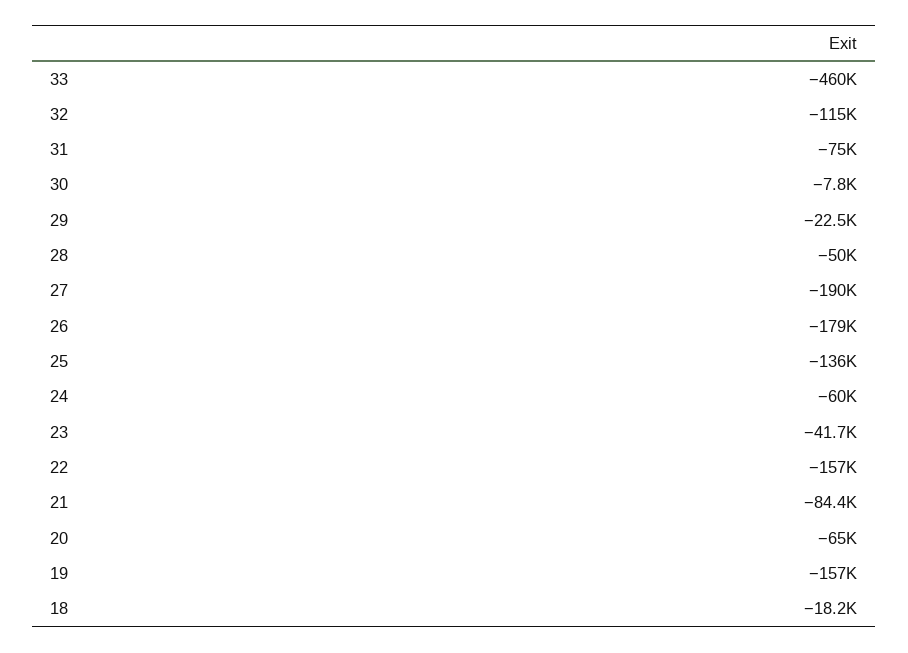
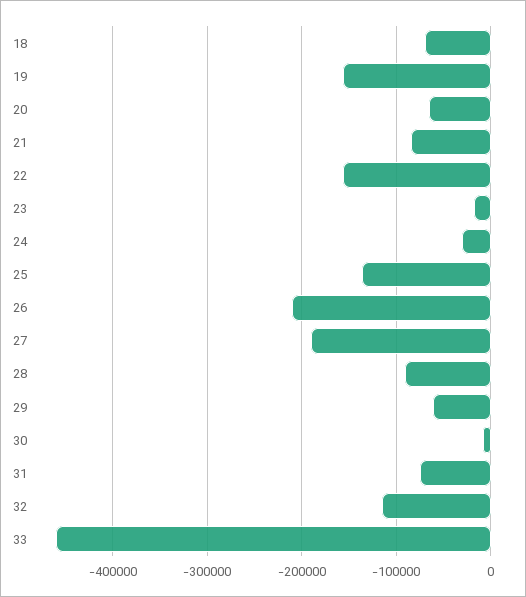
  {
    "33": -460000,
    "32": -115000,
    "31": -75000,
    "30": -7800,
-   "29": -22500,
+   "29": -60000,
-   "28": -50000,
+   "28": -90000,
    "27": -190000,
-   "26": -179000,
+   "26": -210000,
    "25": -136000,
-   "24": -60000,
+   "24": -30000,
-   "23": -41700,
+   "23": -20000,
    "22": -157000,
    "21": -84400,
    "20": -65000,
    "19": -157000,
-   "18": -18200
+   "18": -70000
  }

